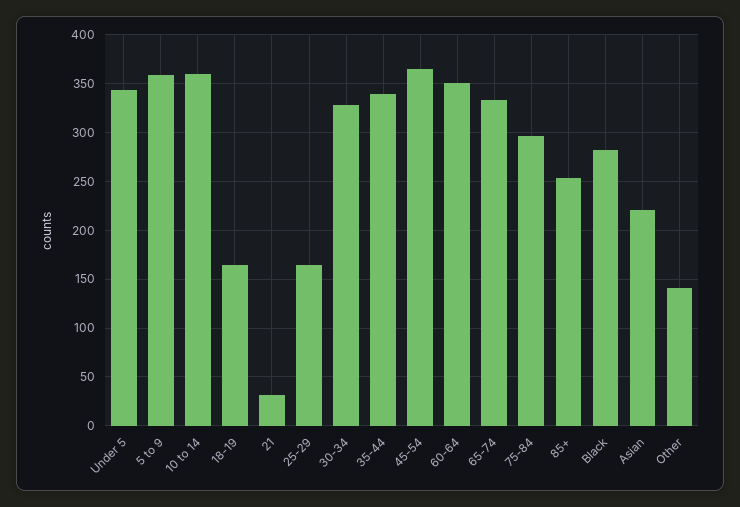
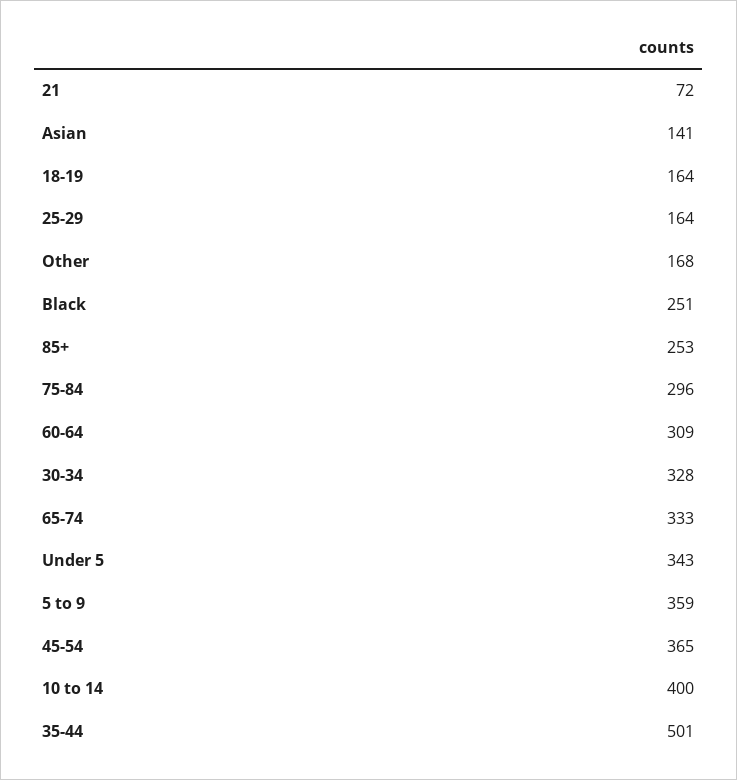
  {
    "Under 5": 343,
    "5 to 9": 359,
-   "10 to 14": 360,
+   "10 to 14": 400,
    "18-19": 164,
-   "21": 30,
+   "21": 72,
    "25-29": 164,
    "30-34": 328,
-   "35-44": 340,
+   "35-44": 501,
    "45-54": 365,
-   "60-64": 350,
+   "60-64": 309,
    "65-74": 333,
    "75-84": 296,
    "85+": 253,
-   "Black": 280,
+   "Black": 251,
-   "Asian": 220,
+   "Asian": 141,
-   "Other": 140
+   "Other": 168
  }

